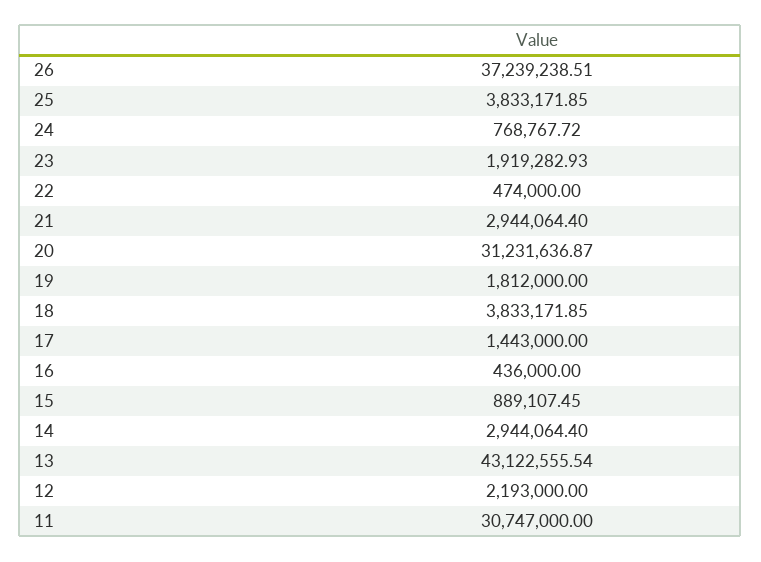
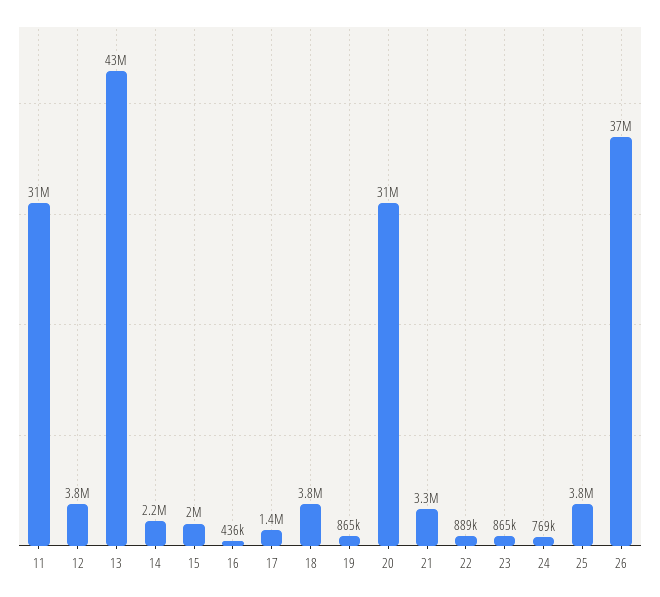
  {
    "26": 37239238.51,
    "25": 3833171.85,
    "24": 768767.72,
-   "23": 1919282.93,
+   "23": 865000,
-   "22": 474000,
+   "22": 889000,
-   "21": 2944064.4,
+   "21": 3300000,
    "20": 31231636.87,
-   "19": 1812000,
+   "19": 865000,
    "18": 3833171.85,
    "17": 1443000,
    "16": 436000,
-   "15": 889107.45,
+   "15": 2000000,
-   "14": 2944064.4,
+   "14": 2200000,
    "13": 43122555.54,
-   "12": 2193000,
+   "12": 3800000,
    "11": 30747000
  }

